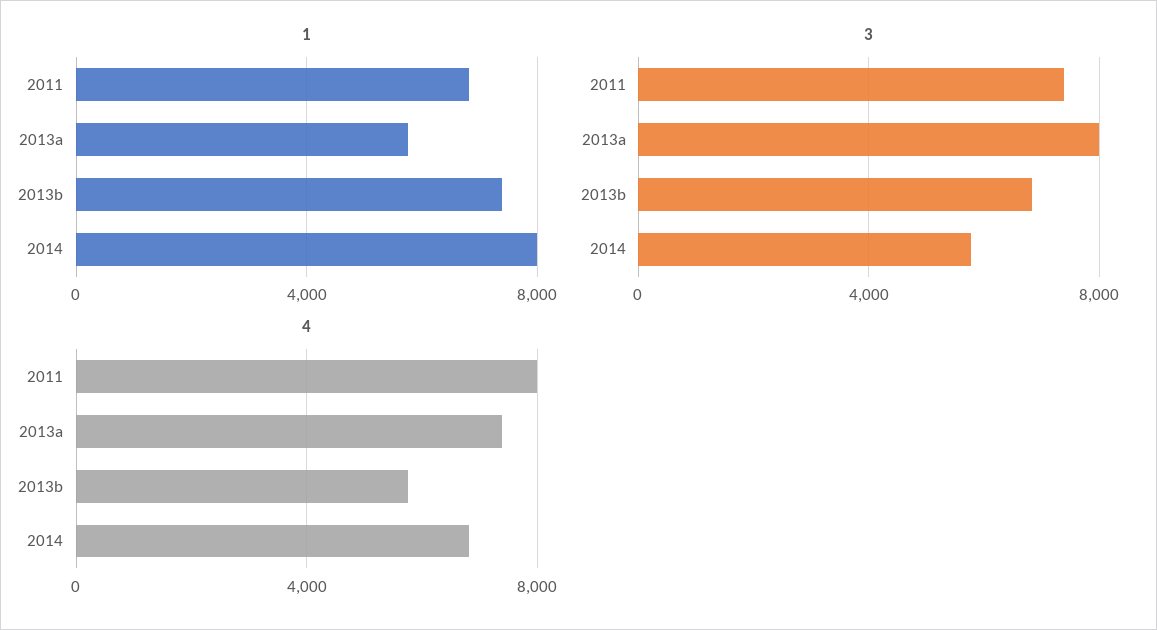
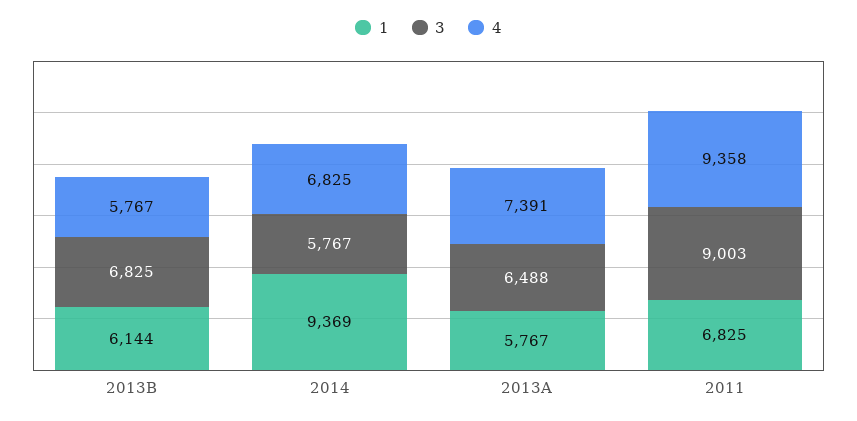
  {
    "1": {
      "2011": 6825,
      "2013a": 5767,
-     "2013b": 7500,
+     "2013b": 6144,
-     "2014": 8000
+     "2014": 9369
    },
    "3": {
-     "2011": 7500,
+     "2011": 9003,
-     "2013a": 8000,
+     "2013a": 6488,
      "2013b": 6825,
      "2014": 5767
    },
    "4": {
-     "2011": 8000,
+     "2011": 9358,
      "2013a": 7391,
      "2013b": 5767,
      "2014": 6825
    }
  }

